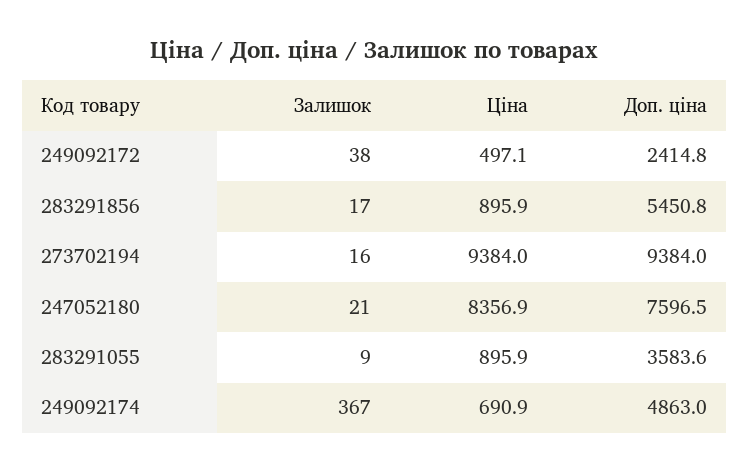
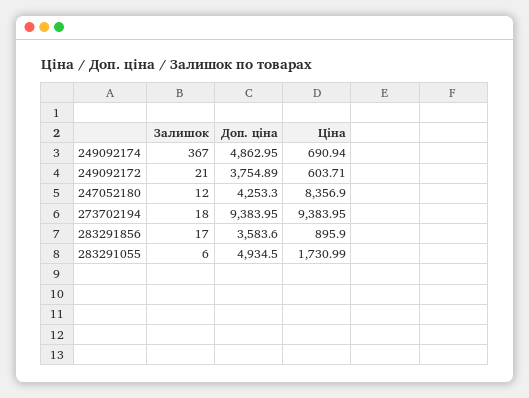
  {
    "Залишок": {
-     "249092172": 38,
+     "249092172": 21,
      "283291856": 17,
-     "273702194": 16,
+     "273702194": 18,
-     "247052180": 21,
+     "247052180": 12,
-     "283291055": 9,
+     "283291055": 6,
      "249092174": 367
    },
    "Ціна": {
-     "249092172": 497.1,
+     "249092172": 603.71,
      "283291856": 895.9,
      "273702194": 9383.95,
      "247052180": 8356.9,
-     "283291055": 895.9,
+     "283291055": 1730.99,
      "249092174": 690.94
    },
    "Доп. ціна": {
-     "249092172": 2414.8,
+     "249092172": 3754.89,
-     "283291856": 5450.8,
+     "283291856": 3583.6,
      "273702194": 9383.95,
-     "247052180": 7596.5,
+     "247052180": 4253.3,
-     "283291055": 3583.6,
+     "283291055": 4934.5,
      "249092174": 4862.95
    }
  }

